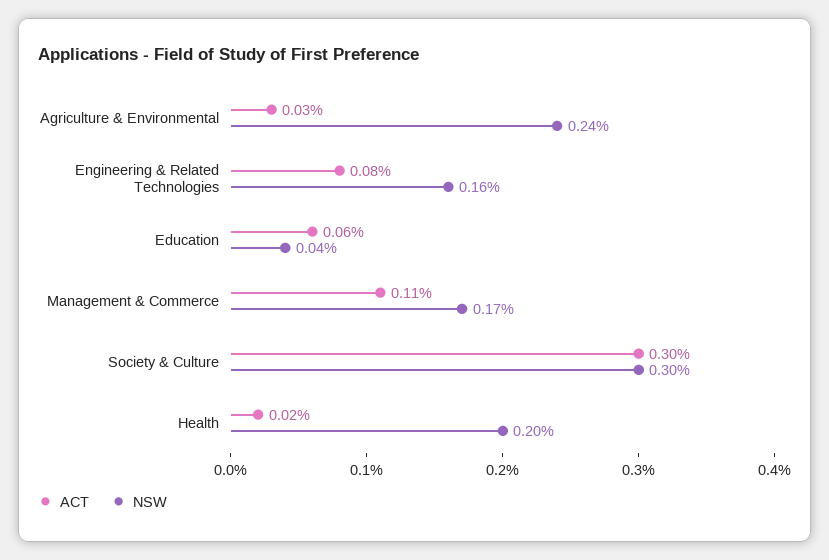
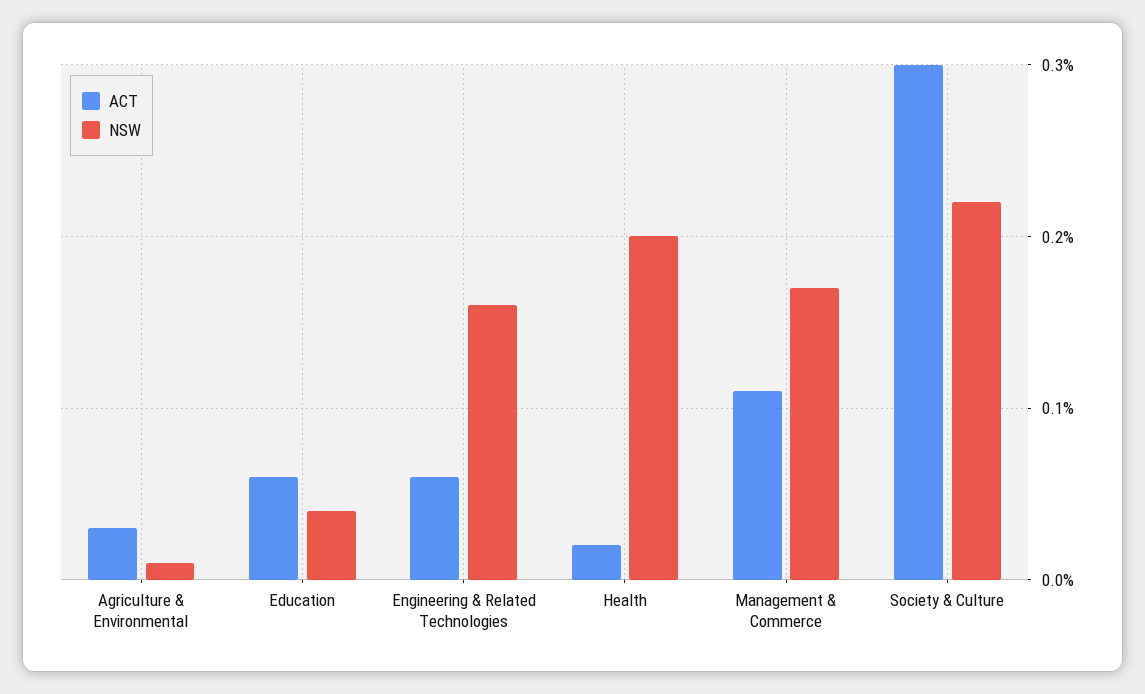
  {
    "ACT": {
      "Agriculture & Environmental": 0.03,
-     "Engineering & Related Technologies": 0.08,
+     "Engineering & Related Technologies": 0.06,
      "Education": 0.06,
      "Management & Commerce": 0.11,
      "Society & Culture": 0.3,
      "Health": 0.02
    },
    "NSW": {
-     "Agriculture & Environmental": 0.24,
+     "Agriculture & Environmental": 0.01,
      "Engineering & Related Technologies": 0.16,
      "Education": 0.04,
      "Management & Commerce": 0.17,
-     "Society & Culture": 0.3,
+     "Society & Culture": 0.22,
      "Health": 0.2
    }
  }

